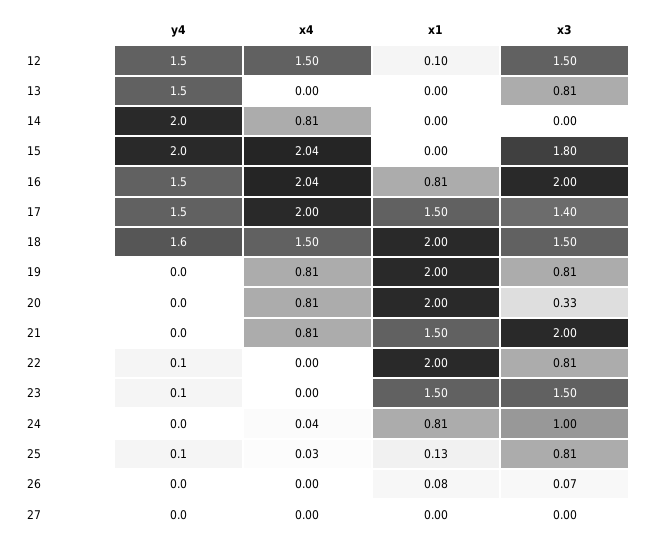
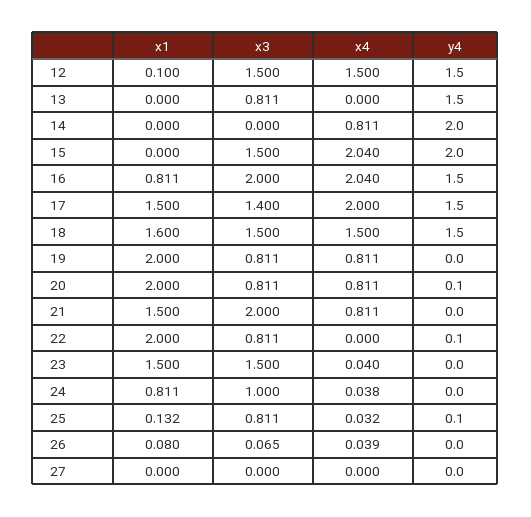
  {
    "y4": {
      "12": 1.5,
      "13": 1.5,
      "14": 2,
      "15": 2,
      "16": 1.5,
      "17": 1.5,
-     "18": 1.6,
+     "18": 1.5,
      "19": 0,
-     "20": 0,
+     "20": 0.1,
      "21": 0,
      "22": 0.1,
-     "23": 0.1,
+     "23": 0,
      "24": 0,
      "25": 0.1,
      "26": 0,
      "27": 0
    },
    "x4": {
      "12": 1.5,
      "13": 0,
      "14": 0.811,
      "15": 2.04,
      "16": 2.04,
      "17": 2,
      "18": 1.5,
      "19": 0.811,
      "20": 0.811,
      "21": 0.811,
      "22": 0,
-     "23": 0,
+     "23": 0.04,
      "24": 0.038,
      "25": 0.032,
-     "26": 0,
+     "26": 0.039,
      "27": 0
    },
    "x1": {
      "12": 0.1,
      "13": 0,
      "14": 0,
      "15": 0,
      "16": 0.811,
      "17": 1.5,
-     "18": 2,
+     "18": 1.6,
      "19": 2,
      "20": 2,
      "21": 1.5,
      "22": 2,
      "23": 1.5,
      "24": 0.811,
      "25": 0.132,
      "26": 0.08,
      "27": 0
    },
    "x3": {
      "12": 1.5,
      "13": 0.811,
      "14": 0,
-     "15": 1.8,
+     "15": 1.5,
      "16": 2,
      "17": 1.4,
      "18": 1.5,
      "19": 0.811,
-     "20": 0.33,
+     "20": 0.811,
      "21": 2,
      "22": 0.811,
      "23": 1.5,
      "24": 1,
      "25": 0.811,
      "26": 0.065,
      "27": 0
    }
  }

